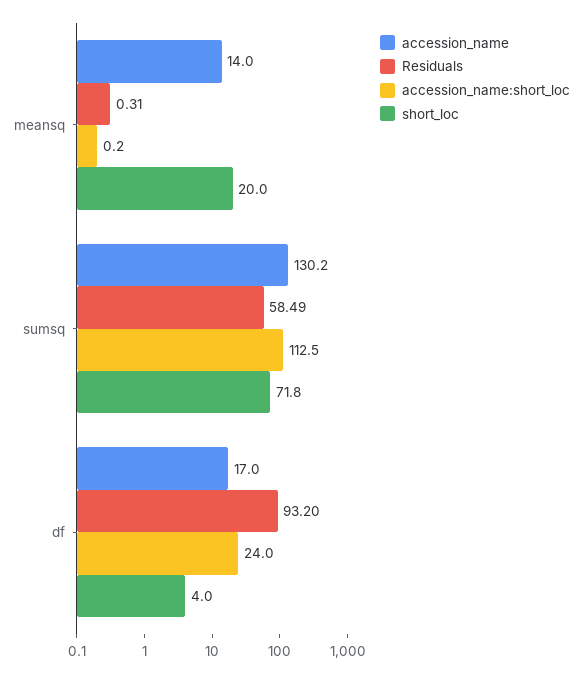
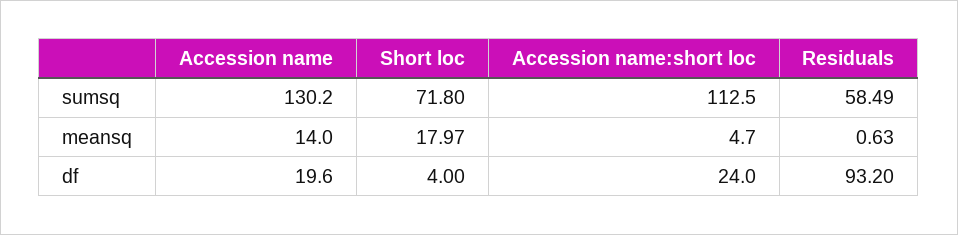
  {
    "accession_name": {
      "meansq": 14,
      "sumsq": 130.2,
-     "df": 17
+     "df": 19.6
    },
    "Residuals": {
-     "meansq": 0.31,
+     "meansq": 0.63,
      "sumsq": 58.49,
      "df": 93.2
    },
    "accession_name:short_loc": {
-     "meansq": 0.2,
+     "meansq": 4.7,
      "sumsq": 112.5,
      "df": 24
    },
    "short_loc": {
-     "meansq": 20,
+     "meansq": 17.97,
      "sumsq": 71.8,
      "df": 4
    }
  }

